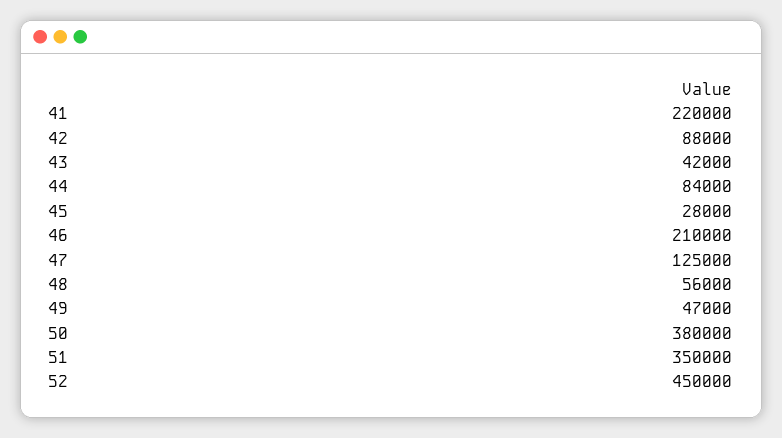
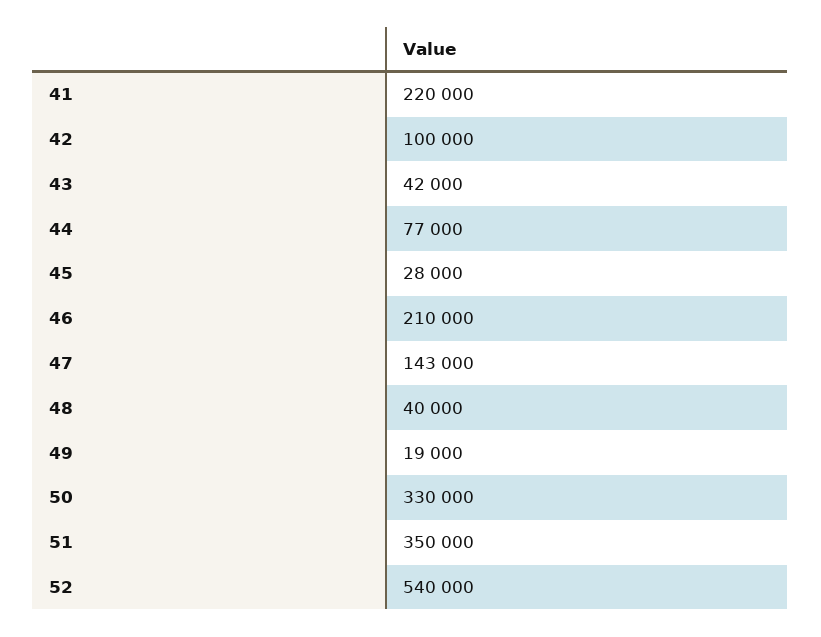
  {
    "41": 220000,
-   "42": 88000,
+   "42": 100000,
    "43": 42000,
-   "44": 84000,
+   "44": 77000,
    "45": 28000,
    "46": 210000,
-   "47": 125000,
+   "47": 143000,
-   "48": 56000,
+   "48": 40000,
-   "49": 47000,
+   "49": 19000,
-   "50": 380000,
+   "50": 330000,
    "51": 350000,
-   "52": 450000
+   "52": 540000
  }

